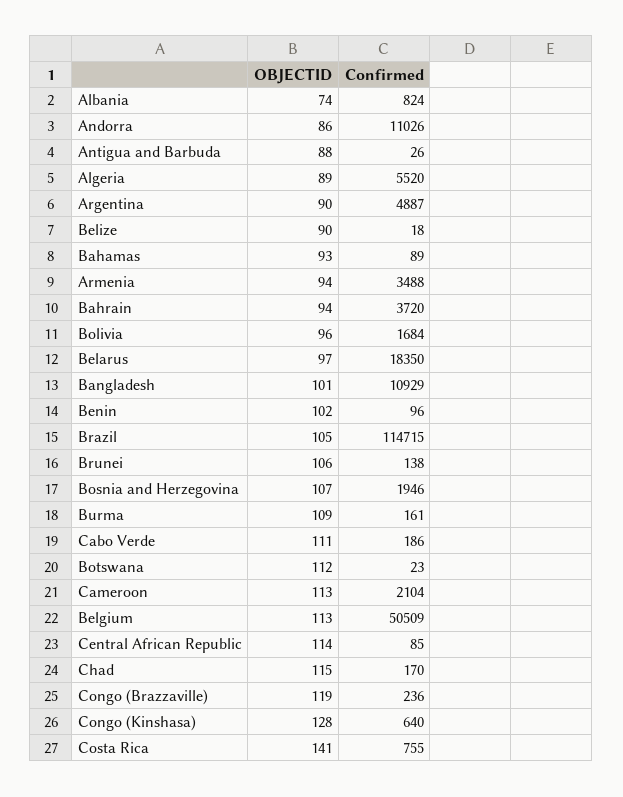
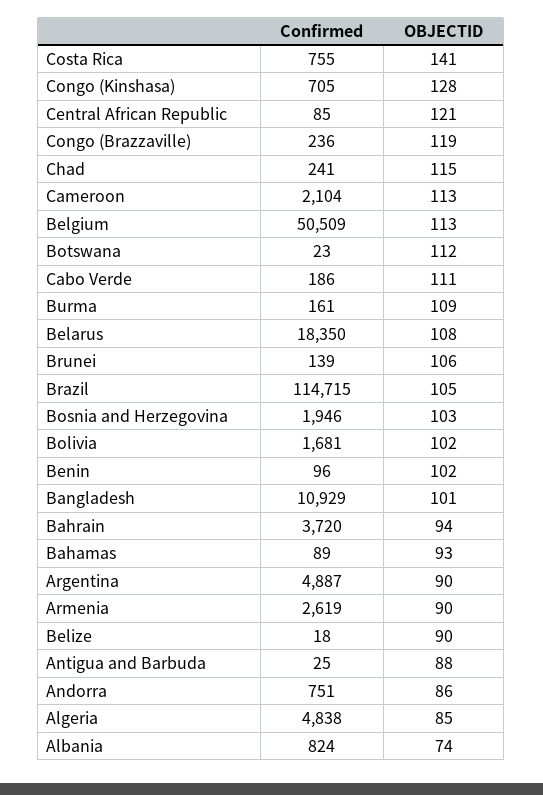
  {
    "OBJECTID": {
      "Albania": 74,
      "Andorra": 86,
      "Antigua and Barbuda": 88,
-     "Algeria": 89,
+     "Algeria": 85,
      "Argentina": 90,
      "Belize": 90,
      "Bahamas": 93,
-     "Armenia": 94,
+     "Armenia": 90,
      "Bahrain": 94,
-     "Bolivia": 96,
+     "Bolivia": 102,
-     "Belarus": 97,
+     "Belarus": 108,
      "Bangladesh": 101,
      "Benin": 102,
      "Brazil": 105,
      "Brunei": 106,
-     "Bosnia and Herzegovina": 107,
+     "Bosnia and Herzegovina": 103,
      "Burma": 109,
      "Cabo Verde": 111,
      "Botswana": 112,
      "Cameroon": 113,
      "Belgium": 113,
-     "Central African Republic": 114,
+     "Central African Republic": 121,
      "Chad": 115,
      "Congo (Brazzaville)": 119,
      "Congo (Kinshasa)": 128,
      "Costa Rica": 141
    },
    "Confirmed": {
      "Albania": 824,
-     "Andorra": 11026,
+     "Andorra": 751,
-     "Antigua and Barbuda": 26,
+     "Antigua and Barbuda": 25,
-     "Algeria": 5520,
+     "Algeria": 4838,
      "Argentina": 4887,
      "Belize": 18,
      "Bahamas": 89,
-     "Armenia": 3488,
+     "Armenia": 2619,
      "Bahrain": 3720,
-     "Bolivia": 1684,
+     "Bolivia": 1681,
      "Belarus": 18350,
      "Bangladesh": 10929,
      "Benin": 96,
      "Brazil": 114715,
-     "Brunei": 138,
+     "Brunei": 139,
      "Bosnia and Herzegovina": 1946,
      "Burma": 161,
      "Cabo Verde": 186,
      "Botswana": 23,
      "Cameroon": 2104,
      "Belgium": 50509,
      "Central African Republic": 85,
-     "Chad": 170,
+     "Chad": 241,
      "Congo (Brazzaville)": 236,
-     "Congo (Kinshasa)": 640,
+     "Congo (Kinshasa)": 705,
      "Costa Rica": 755
    }
  }

